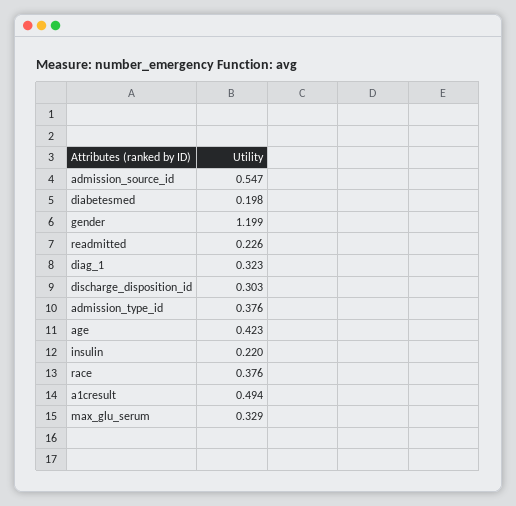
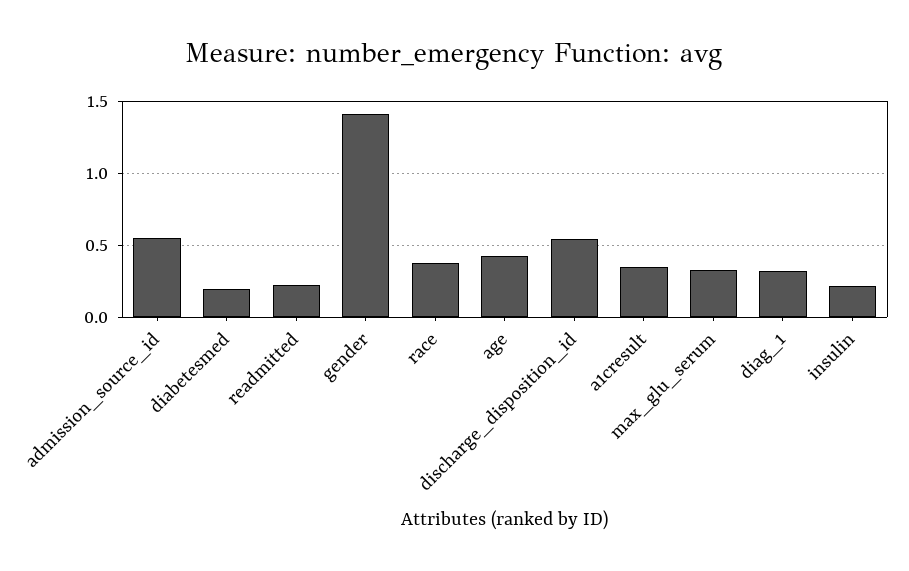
  {
    "admission_source_id": 0.547,
    "diabetesmed": 0.198,
-   "gender": 1.199,
+   "gender": 1.4,
    "readmitted": 0.226,
    "diag_1": 0.323,
-   "discharge_disposition_id": 0.303,
+   "discharge_disposition_id": 0.55,
-   "admission_type_id": 0.376,
    "age": 0.423,
    "insulin": 0.22,
    "race": 0.376,
-   "a1cresult": 0.494,
+   "a1cresult": 0.35,
    "max_glu_serum": 0.329
  }

